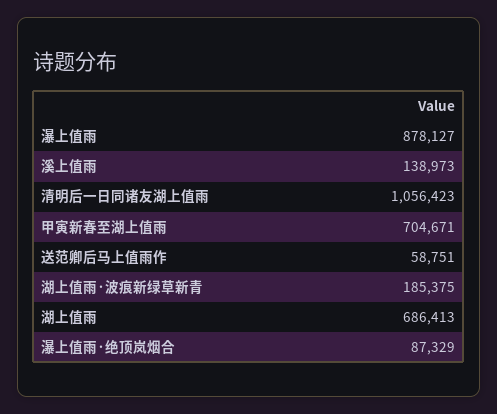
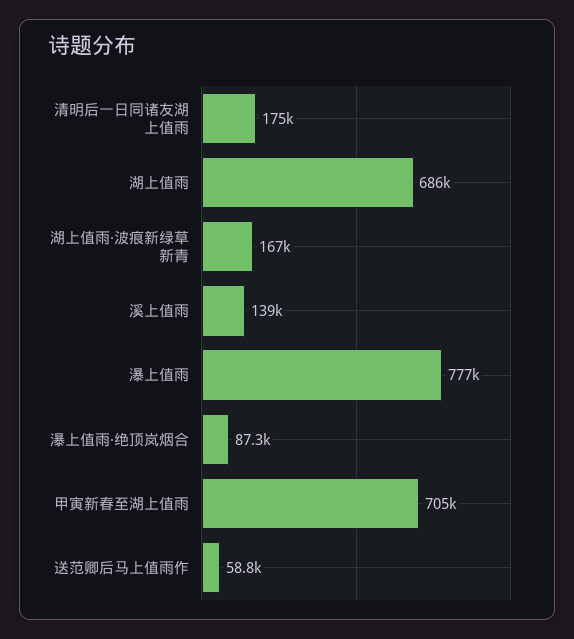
  {
-   "瀑上值雨": 878127,
+   "瀑上值雨": 777000,
    "溪上值雨": 138973,
-   "清明后一日同诸友湖上值雨": 1056423,
+   "清明后一日同诸友湖上值雨": 175000,
    "甲寅新春至湖上值雨": 704671,
    "送范卿后马上值雨作": 58751,
-   "湖上值雨·波痕新绿草新青": 185375,
+   "湖上值雨·波痕新绿草新青": 167000,
    "湖上值雨": 686413,
    "瀑上值雨·绝顶岚烟合": 87329
  }

